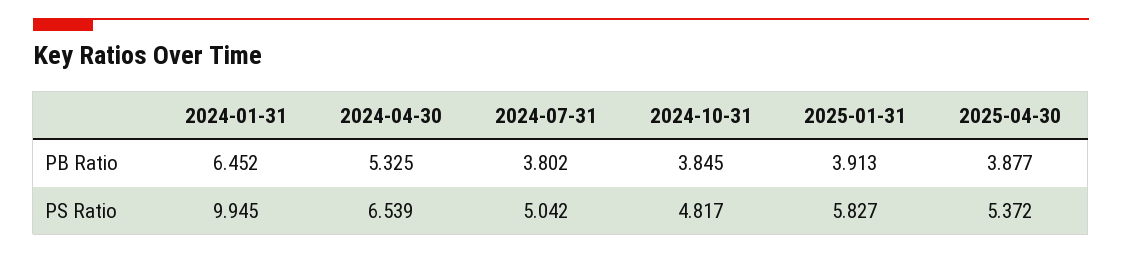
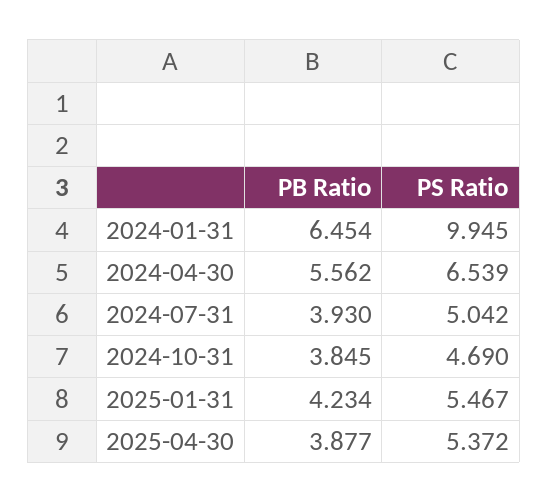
  {
    "2024-01-31": {
-     "PB Ratio": 6.452,
+     "PB Ratio": 6.454,
      "PS Ratio": 9.945
    },
    "2024-04-30": {
-     "PB Ratio": 5.325,
+     "PB Ratio": 5.562,
      "PS Ratio": 6.539
    },
    "2024-07-31": {
-     "PB Ratio": 3.802,
+     "PB Ratio": 3.93,
      "PS Ratio": 5.042
    },
    "2024-10-31": {
      "PB Ratio": 3.845,
-     "PS Ratio": 4.817
+     "PS Ratio": 4.69
    },
    "2025-01-31": {
-     "PB Ratio": 3.913,
+     "PB Ratio": 4.234,
-     "PS Ratio": 5.827
+     "PS Ratio": 5.467
    },
    "2025-04-30": {
      "PB Ratio": 3.877,
      "PS Ratio": 5.372
    }
  }

